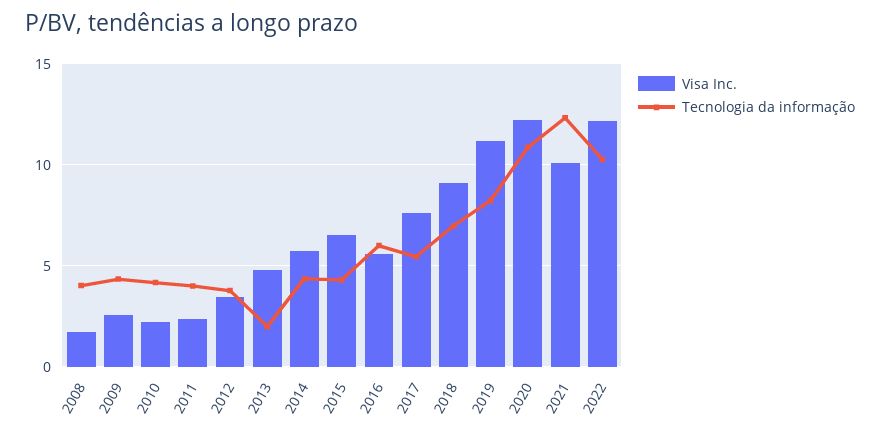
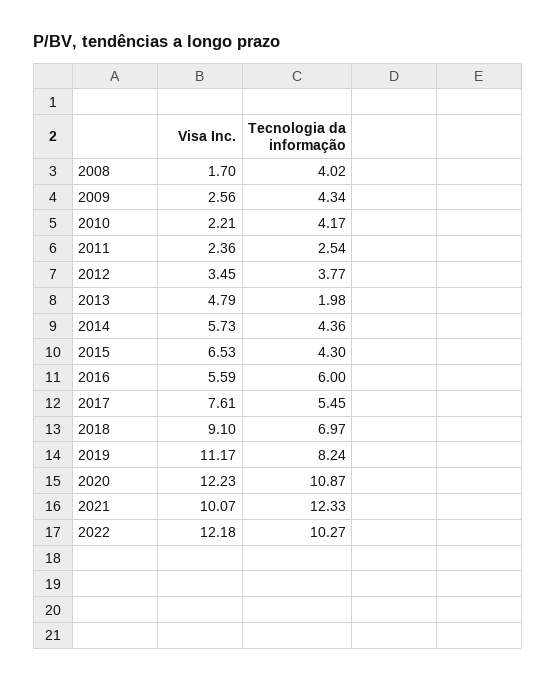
  {
    "Visa Inc.": {
      "2008": 1.7,
      "2009": 2.56,
      "2010": 2.21,
      "2011": 2.36,
      "2012": 3.45,
      "2013": 4.79,
      "2014": 5.73,
      "2015": 6.53,
      "2016": 5.59,
      "2017": 7.61,
      "2018": 9.1,
      "2019": 11.17,
      "2020": 12.23,
      "2021": 10.07,
      "2022": 12.18
    },
    "Tecnologia da informação": {
      "2008": 4.02,
      "2009": 4.34,
      "2010": 4.17,
-     "2011": 4,
+     "2011": 2.54,
      "2012": 3.77,
      "2013": 1.98,
      "2014": 4.36,
      "2015": 4.3,
      "2016": 6,
      "2017": 5.45,
      "2018": 6.97,
      "2019": 8.24,
      "2020": 10.87,
      "2021": 12.33,
      "2022": 10.27
    }
  }

